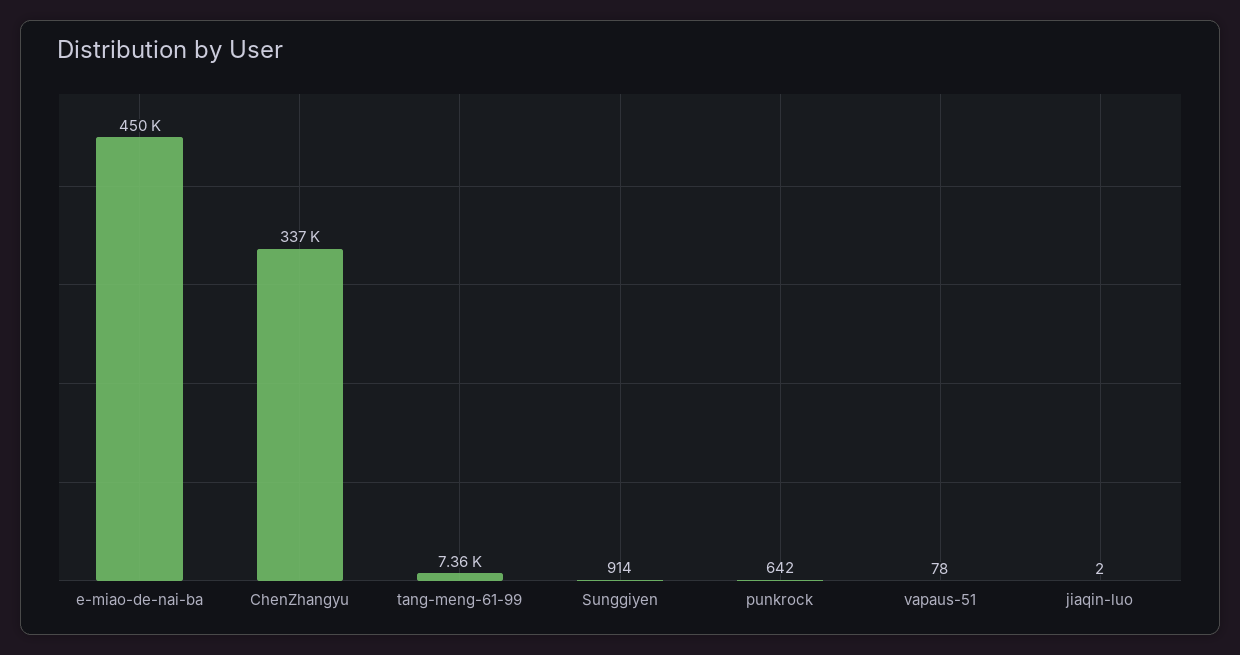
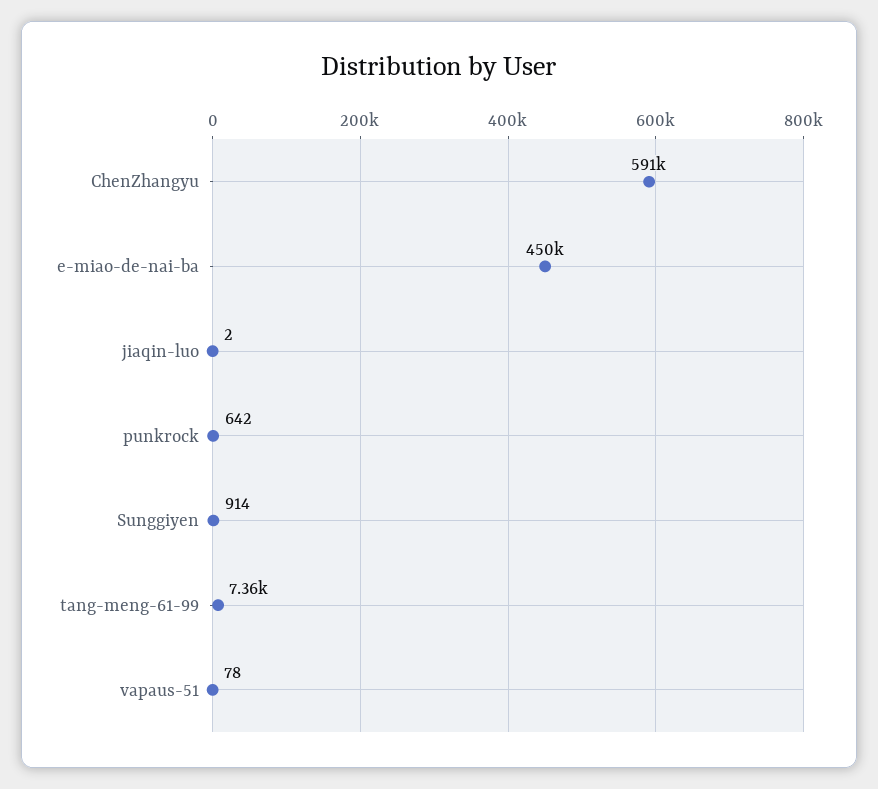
  {
    "e-miao-de-nai-ba": 450000,
-   "ChenZhangyu": 337000,
+   "ChenZhangyu": 591000,
    "tang-meng-61-99": 7360,
    "Sunggiyen": 914,
    "punkrock": 642,
    "vapaus-51": 78,
    "jiaqin-luo": 2
  }

